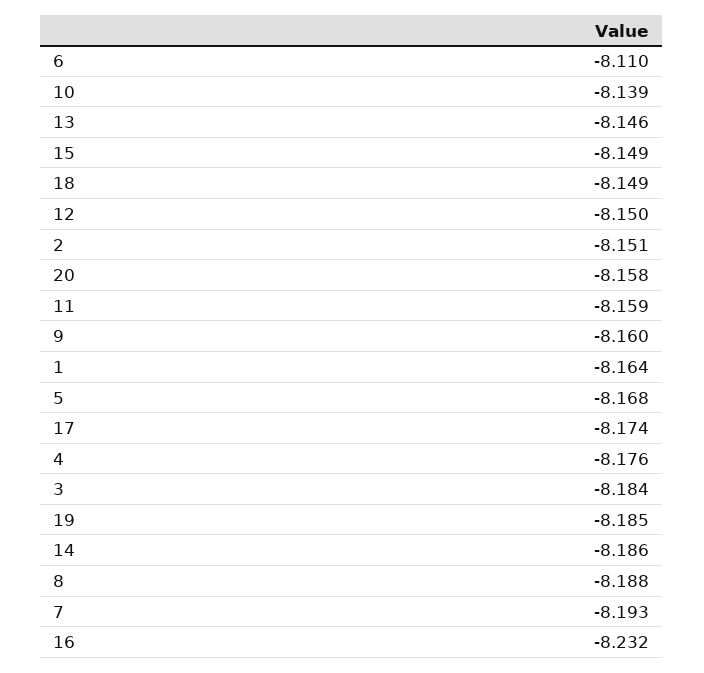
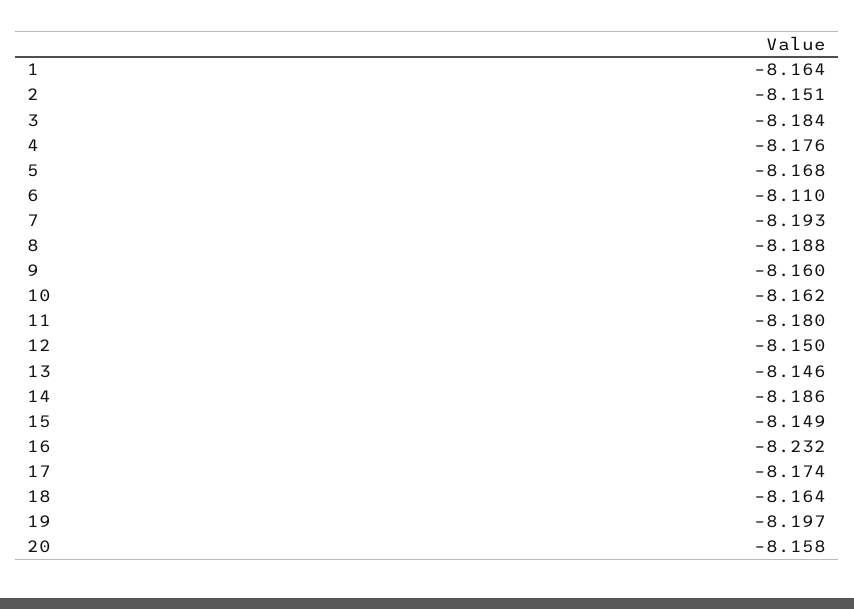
  {
    "6": -8.11,
-   "10": -8.139,
+   "10": -8.162,
    "13": -8.146,
    "15": -8.149,
-   "18": -8.149,
+   "18": -8.164,
    "12": -8.15,
    "2": -8.151,
    "20": -8.158,
-   "11": -8.159,
+   "11": -8.18,
    "9": -8.16,
    "1": -8.164,
    "5": -8.168,
    "17": -8.174,
    "4": -8.176,
    "3": -8.184,
-   "19": -8.185,
+   "19": -8.197,
    "14": -8.186,
    "8": -8.188,
    "7": -8.193,
    "16": -8.232
  }

